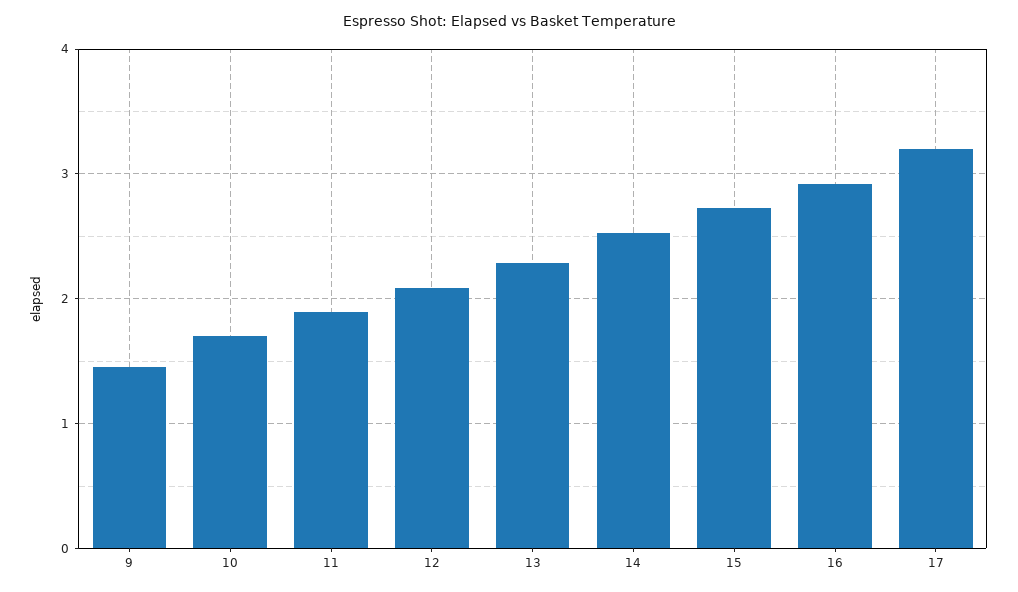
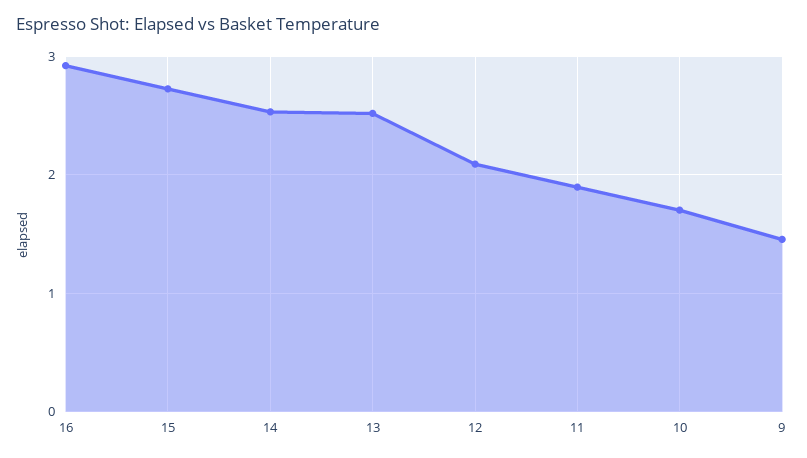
  {
    "9": 1.5,
    "10": 1.7,
    "11": 1.9,
    "12": 2.1,
-   "13": 2.3,
+   "13": 2.5,
    "14": 2.5,
    "15": 2.7,
-   "16": 2.9,
+   "16": 2.9
-   "17": 3.2
  }

